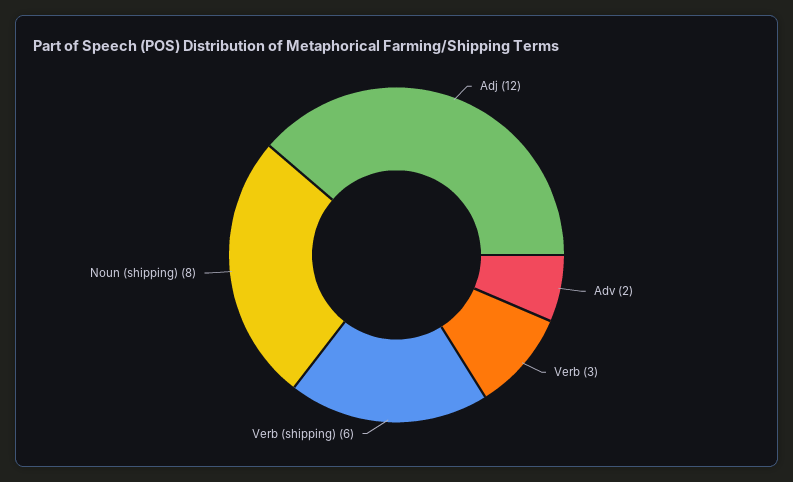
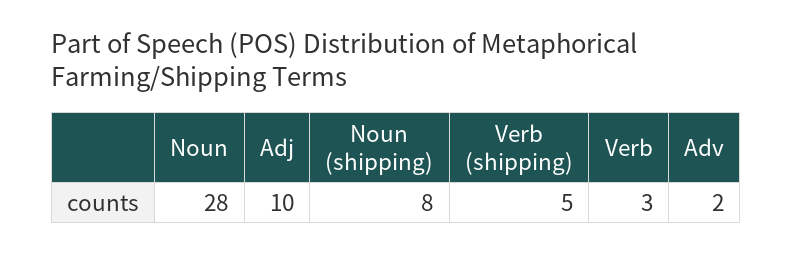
  {
-   "Adj": 12,
+   "Adj": 10,
    "Adv": 2,
    "Verb": 3,
-   "Verb (shipping)": 6,
+   "Verb (shipping)": 5,
-   "Noun (shipping)": 8
+   "Noun (shipping)": 8,
+   "Noun": 28
  }

